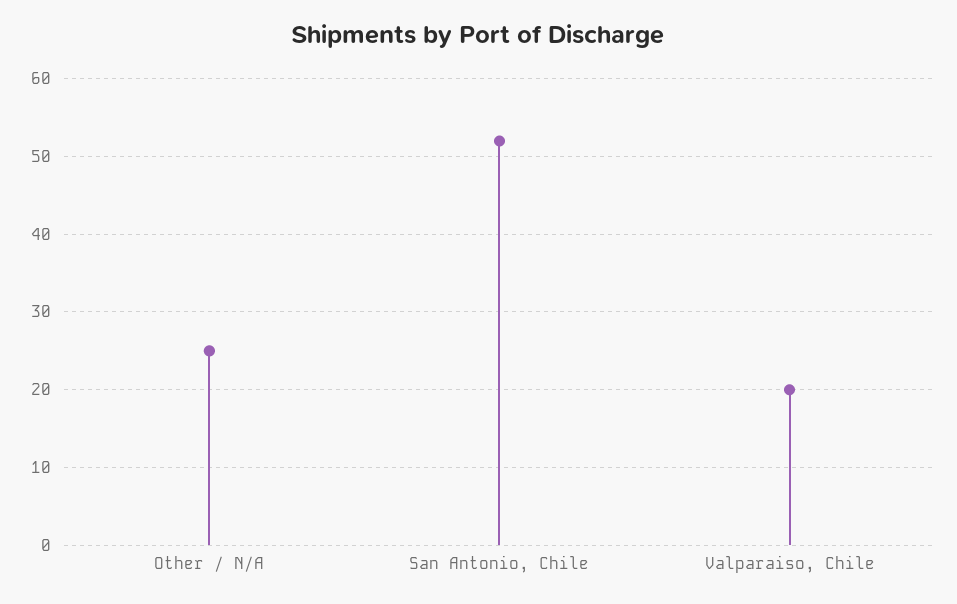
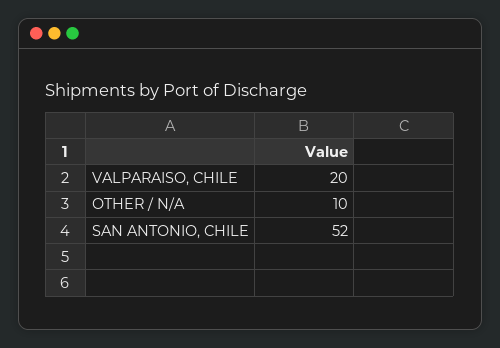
  {
-   "Other / N/A": 25,
+   "Other / N/A": 10,
    "San Antonio, Chile": 52,
    "Valparaiso, Chile": 20
  }

